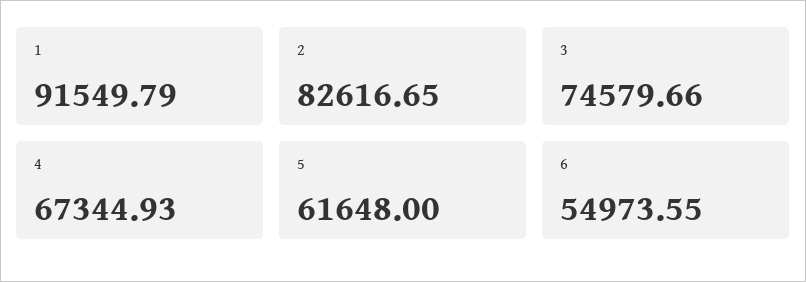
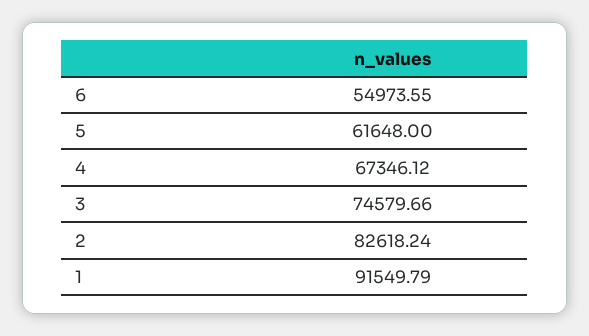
  {
    "1": 91549.79,
-   "2": 82616.65,
+   "2": 82618.24,
    "3": 74579.66,
-   "4": 67344.93,
+   "4": 67346.12,
    "5": 61648,
    "6": 54973.55
  }

